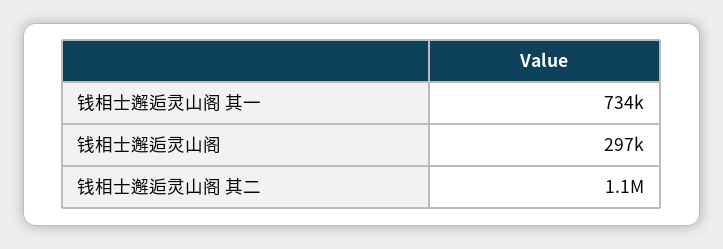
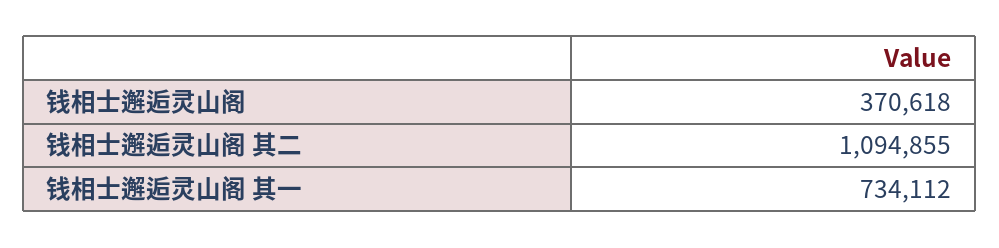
  {
    "钱相士邂逅灵山阁 其一": 734112,
-   "钱相士邂逅灵山阁": 297000,
+   "钱相士邂逅灵山阁": 370618,
    "钱相士邂逅灵山阁 其二": 1094855
  }

